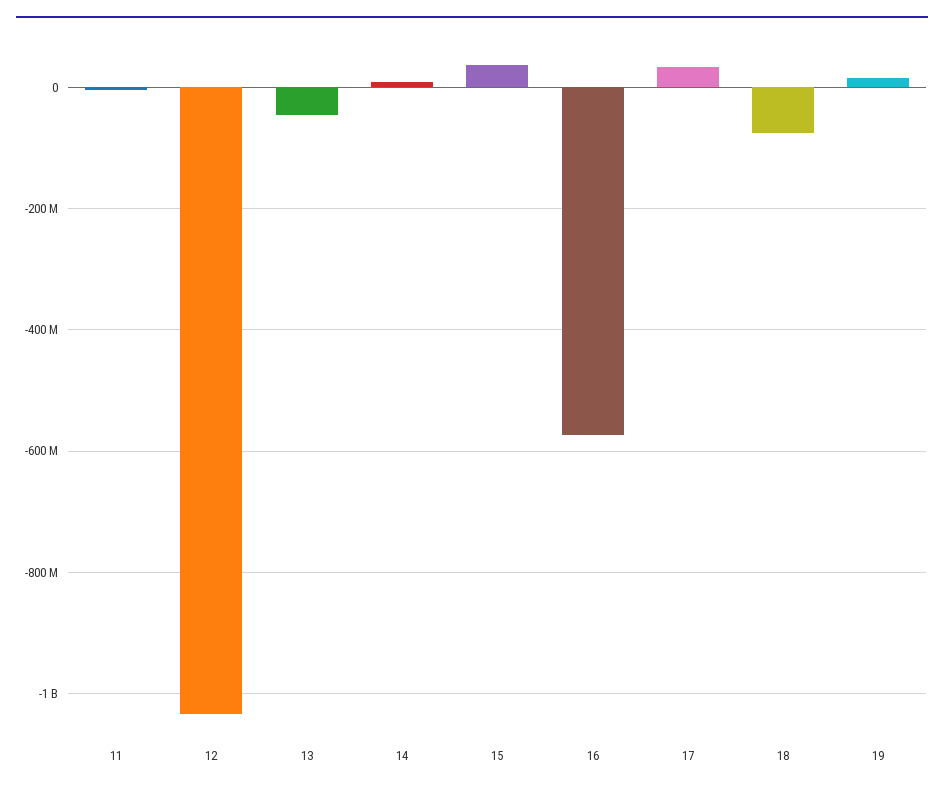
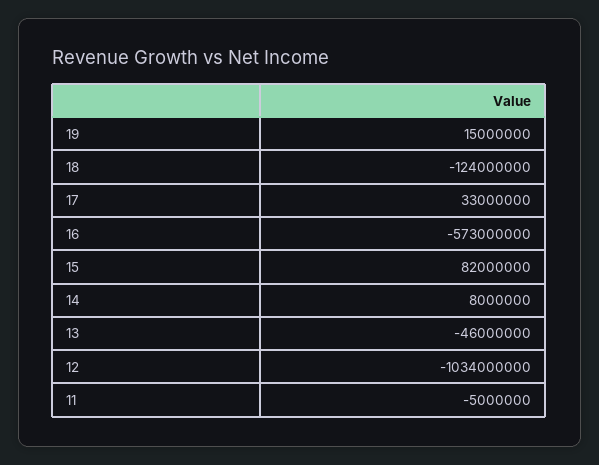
  {
    "11": -5000000,
    "12": -1034000000,
    "13": -46000000,
    "14": 8000000,
-   "15": 40000000,
+   "15": 82000000,
    "16": -573000000,
    "17": 33000000,
-   "18": -80000000,
+   "18": -124000000,
    "19": 15000000
  }

